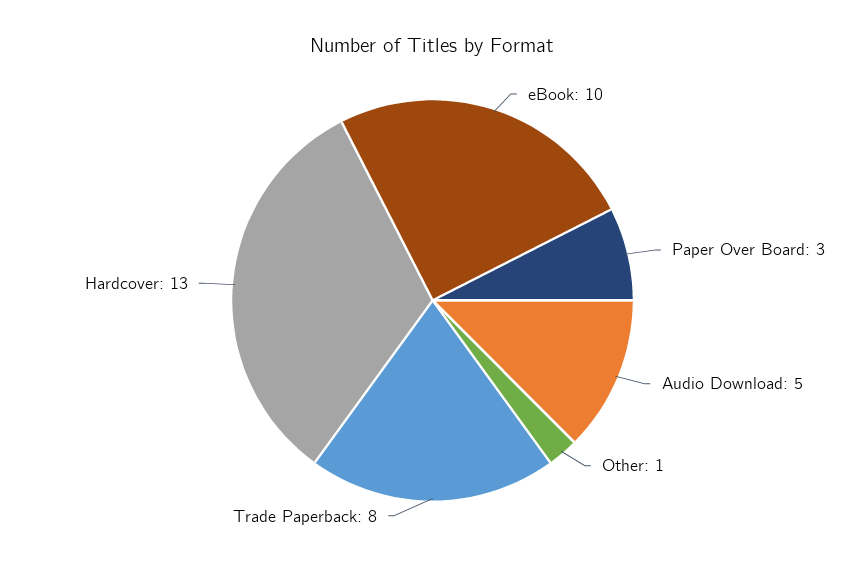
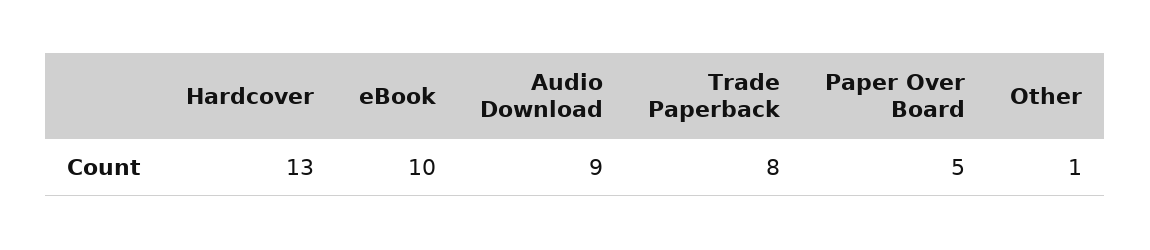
  {
    "eBook": 10,
-   "Paper Over Board": 3,
+   "Paper Over Board": 5,
-   "Audio Download": 5,
+   "Audio Download": 9,
    "Other": 1,
    "Trade Paperback": 8,
    "Hardcover": 13
  }

